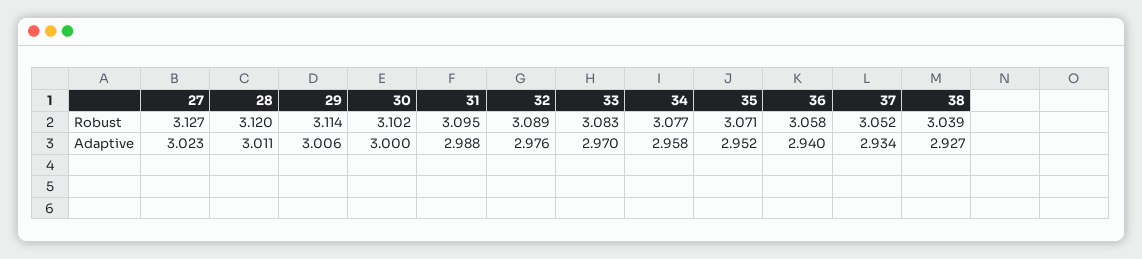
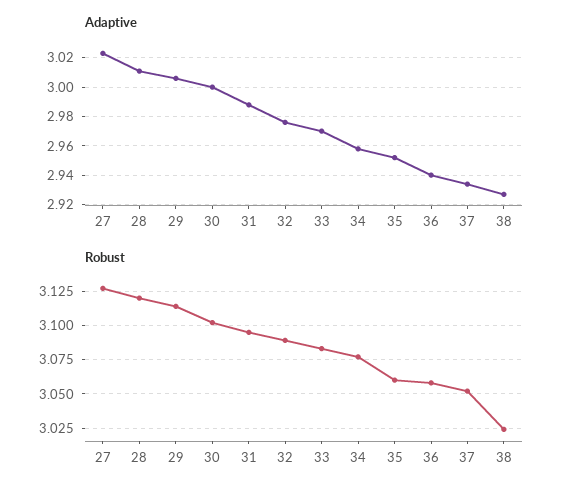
  {
    "Robust": {
      "27": 3.127,
      "28": 3.12,
      "29": 3.114,
      "30": 3.102,
      "31": 3.095,
      "32": 3.089,
      "33": 3.083,
      "34": 3.077,
-     "35": 3.071,
+     "35": 3.06,
      "36": 3.058,
      "37": 3.052,
-     "38": 3.039
+     "38": 3.025
    },
    "Adaptive": {
      "27": 3.023,
      "28": 3.011,
      "29": 3.006,
      "30": 3,
      "31": 2.988,
      "32": 2.976,
      "33": 2.97,
      "34": 2.958,
      "35": 2.952,
      "36": 2.94,
      "37": 2.934,
      "38": 2.927
    }
  }

